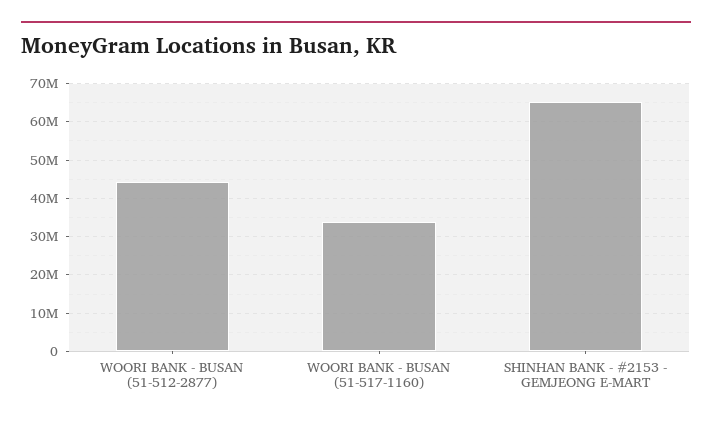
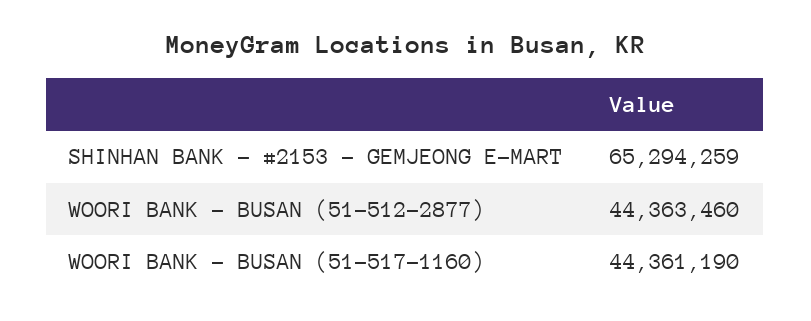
  {
    "WOORI BANK - BUSAN (51-512-2877)": 44363460,
-   "WOORI BANK - BUSAN (51-517-1160)": 34000000,
+   "WOORI BANK - BUSAN (51-517-1160)": 44361190,
    "SHINHAN BANK - #2153 - GEMJEONG E-MART": 65294259
  }

